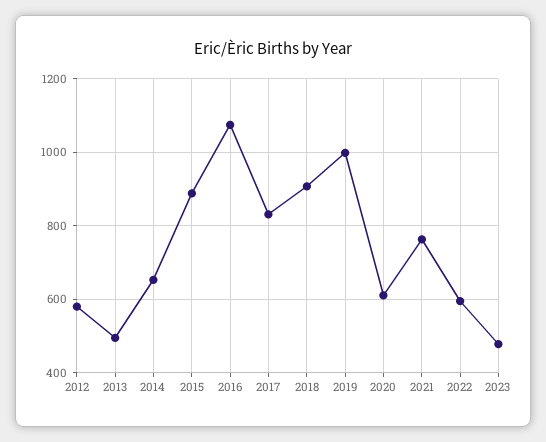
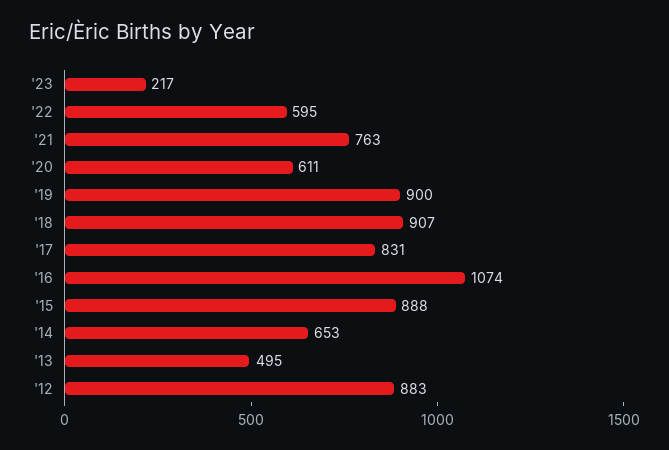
  {
-   "2012": 580,
+   "2012": 883,
    "2013": 495,
    "2014": 653,
    "2015": 888,
    "2016": 1074,
    "2017": 831,
    "2018": 907,
-   "2019": 1000,
+   "2019": 900,
    "2020": 611,
    "2021": 763,
    "2022": 595,
-   "2023": 480
+   "2023": 217
  }

